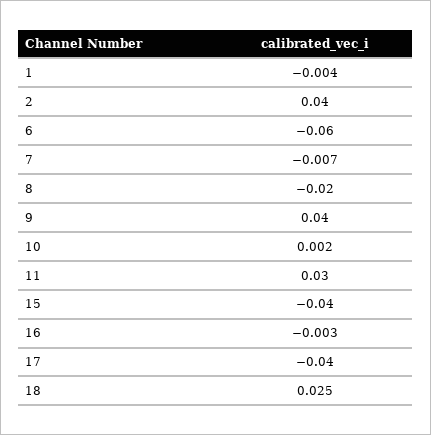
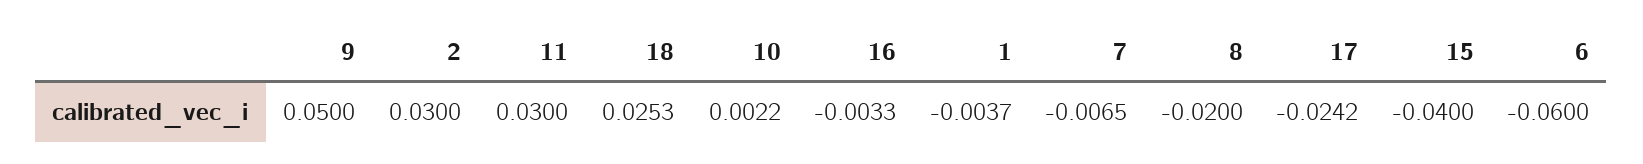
  {
    "1": -0.0037,
-   "2": 0.04,
+   "2": 0.03,
    "6": -0.06,
    "7": -0.0065,
    "8": -0.02,
-   "9": 0.04,
+   "9": 0.05,
    "10": 0.0022,
    "11": 0.03,
    "15": -0.04,
    "16": -0.0033,
-   "17": -0.04,
+   "17": -0.0242,
    "18": 0.0253
  }

